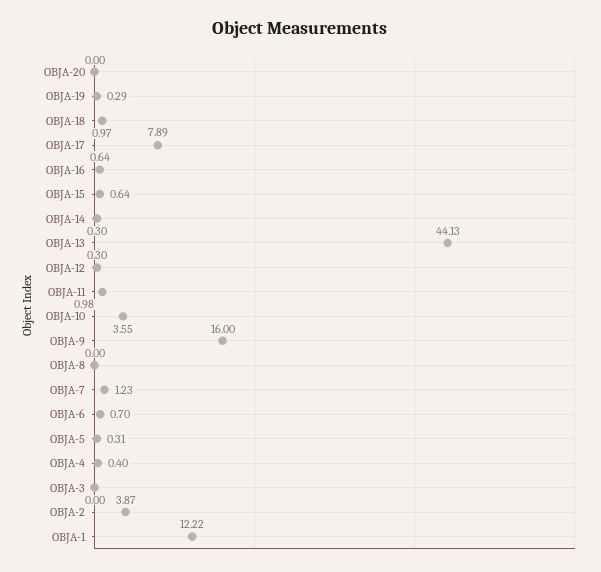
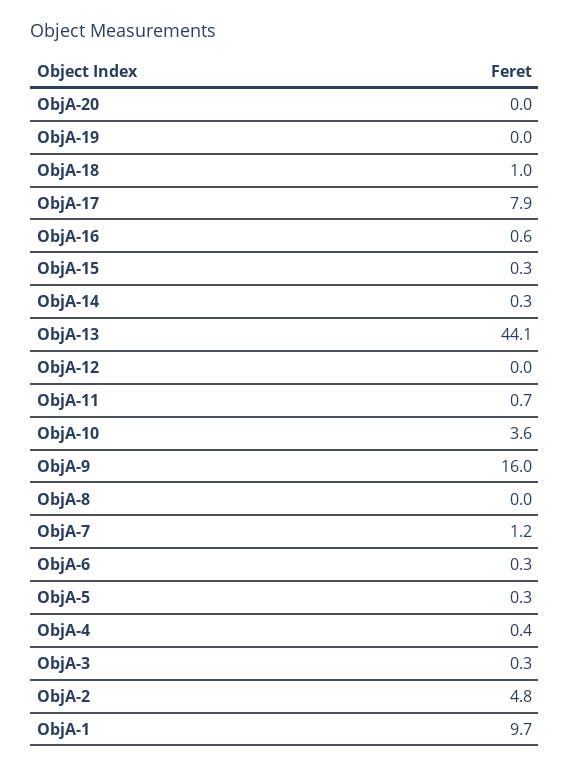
  {
    "OBJA-20": 0,
-   "OBJA-19": 0.29,
+   "OBJA-19": 0,
    "OBJA-18": 0.97,
    "OBJA-17": 7.89,
    "OBJA-16": 0.64,
-   "OBJA-15": 0.64,
+   "OBJA-15": 0.3,
    "OBJA-14": 0.3,
    "OBJA-13": 44.13,
-   "OBJA-12": 0.3,
+   "OBJA-12": 0,
-   "OBJA-11": 0.98,
+   "OBJA-11": 0.7,
    "OBJA-10": 3.55,
    "OBJA-9": 16,
    "OBJA-8": 0,
    "OBJA-7": 1.23,
-   "OBJA-6": 0.7,
+   "OBJA-6": 0.3,
    "OBJA-5": 0.31,
    "OBJA-4": 0.4,
-   "OBJA-3": 0,
+   "OBJA-3": 0.3,
-   "OBJA-2": 3.87,
+   "OBJA-2": 4.8,
-   "OBJA-1": 12.22
+   "OBJA-1": 9.7
  }

